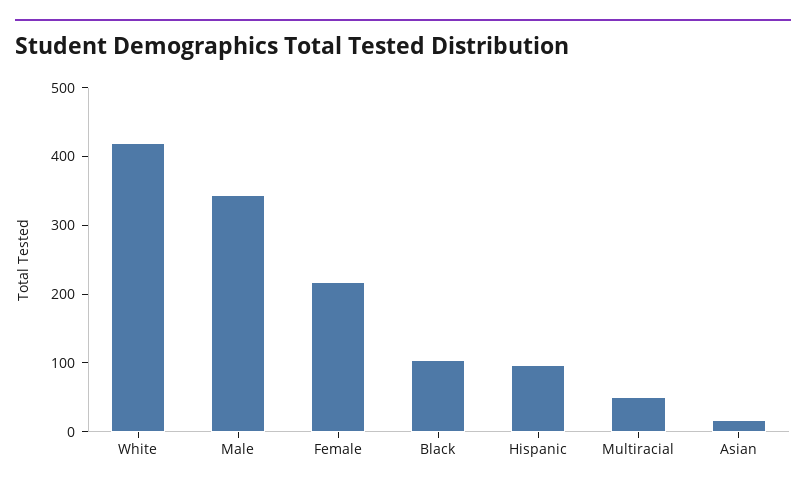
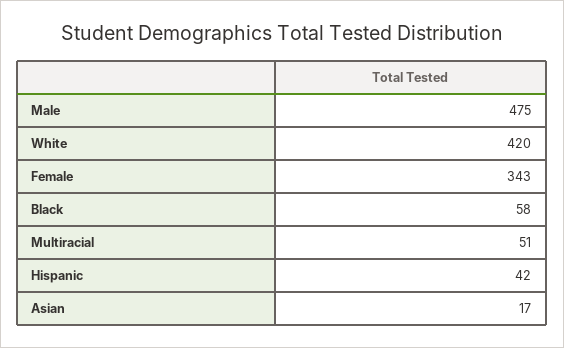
  {
    "White": 420,
-   "Male": 340,
+   "Male": 475,
-   "Female": 220,
+   "Female": 343,
-   "Black": 100,
+   "Black": 58,
-   "Hispanic": 100,
+   "Hispanic": 42,
    "Multiracial": 51,
    "Asian": 17
  }

